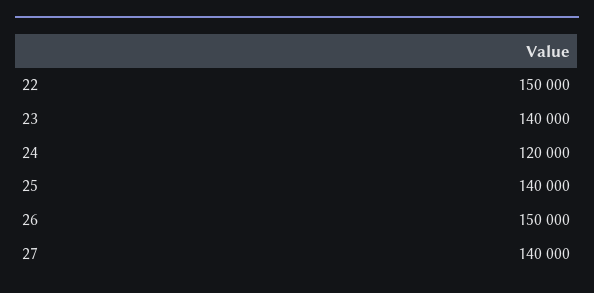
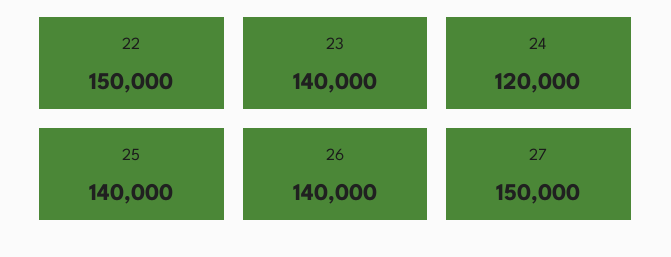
  {
    "22": 150000,
    "23": 140000,
    "24": 120000,
    "25": 140000,
-   "26": 150000,
+   "26": 140000,
-   "27": 140000
+   "27": 150000
  }

